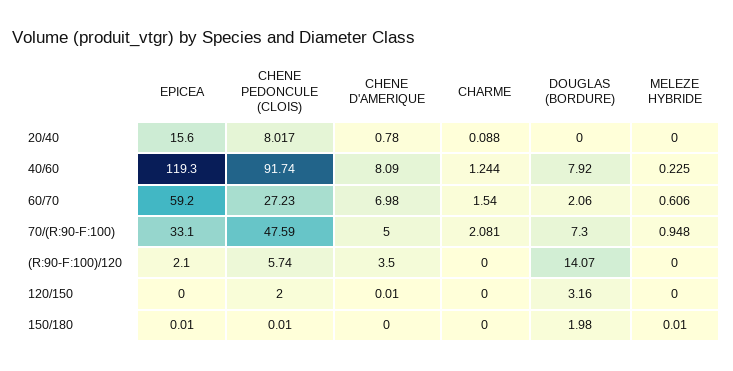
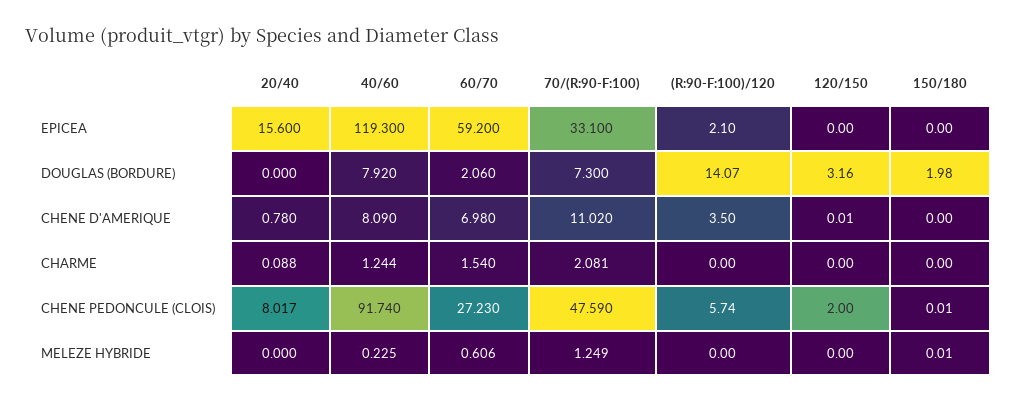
  {
    "EPICEA": {
      "20/40": 15.6,
      "40/60": 119.3,
      "60/70": 59.2,
      "70/(R:90-F:100)": 33.1,
      "(R:90-F:100)/120": 2.1,
      "120/150": 0,
-     "150/180": 0.01
+     "150/180": 0
    },
    "CHENE PEDONCULE (CLOIS)": {
      "20/40": 8.017,
      "40/60": 91.74,
      "60/70": 27.23,
      "70/(R:90-F:100)": 47.59,
      "(R:90-F:100)/120": 5.74,
      "120/150": 2,
      "150/180": 0.01
    },
    "CHENE D'AMERIQUE": {
      "20/40": 0.78,
      "40/60": 8.09,
      "60/70": 6.98,
-     "70/(R:90-F:100)": 5,
+     "70/(R:90-F:100)": 11.02,
      "(R:90-F:100)/120": 3.5,
      "120/150": 0.01,
      "150/180": 0
    },
    "CHARME": {
      "20/40": 0.088,
      "40/60": 1.244,
      "60/70": 1.54,
      "70/(R:90-F:100)": 2.081,
      "(R:90-F:100)/120": 0,
      "120/150": 0,
      "150/180": 0
    },
    "DOUGLAS (BORDURE)": {
      "20/40": 0,
      "40/60": 7.92,
      "60/70": 2.06,
      "70/(R:90-F:100)": 7.3,
      "(R:90-F:100)/120": 14.07,
      "120/150": 3.16,
      "150/180": 1.98
    },
    "MELEZE HYBRIDE": {
      "20/40": 0,
      "40/60": 0.225,
      "60/70": 0.606,
-     "70/(R:90-F:100)": 0.948,
+     "70/(R:90-F:100)": 1.249,
      "(R:90-F:100)/120": 0,
      "120/150": 0,
      "150/180": 0.01
    }
  }

